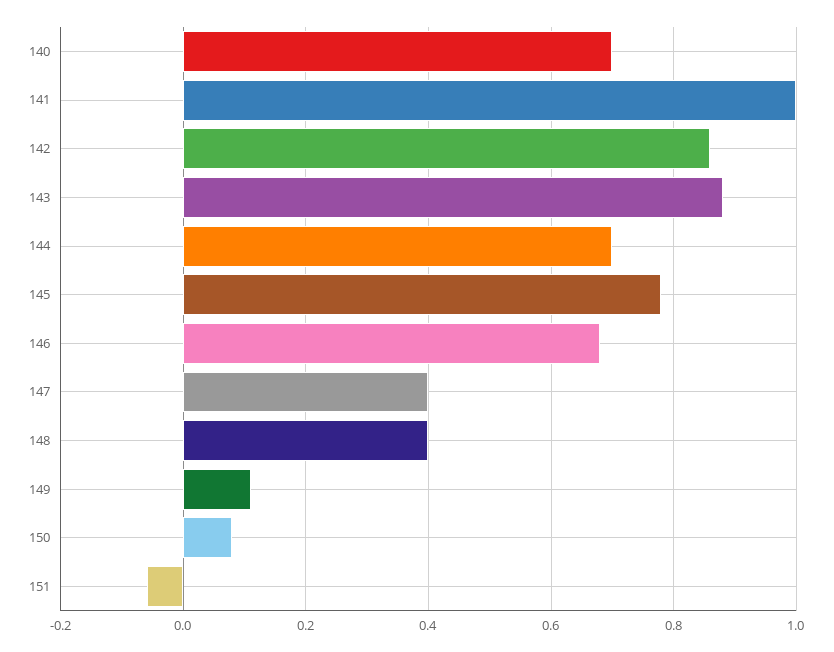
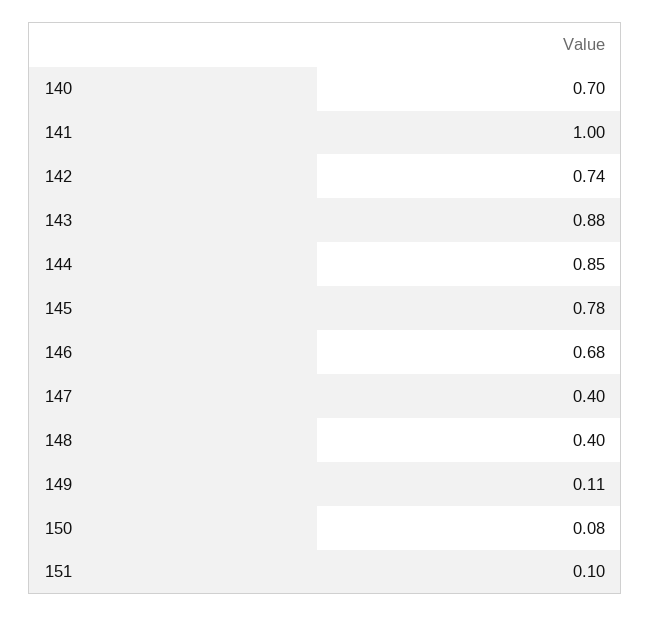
  {
    "140": 0.7,
    "141": 1,
-   "142": 0.85,
+   "142": 0.74,
    "143": 0.88,
-   "144": 0.7,
+   "144": 0.85,
    "145": 0.78,
    "146": 0.68,
    "147": 0.4,
    "148": 0.4,
    "149": 0.11,
    "150": 0.08,
-   "151": -0.05
+   "151": 0.1
  }

